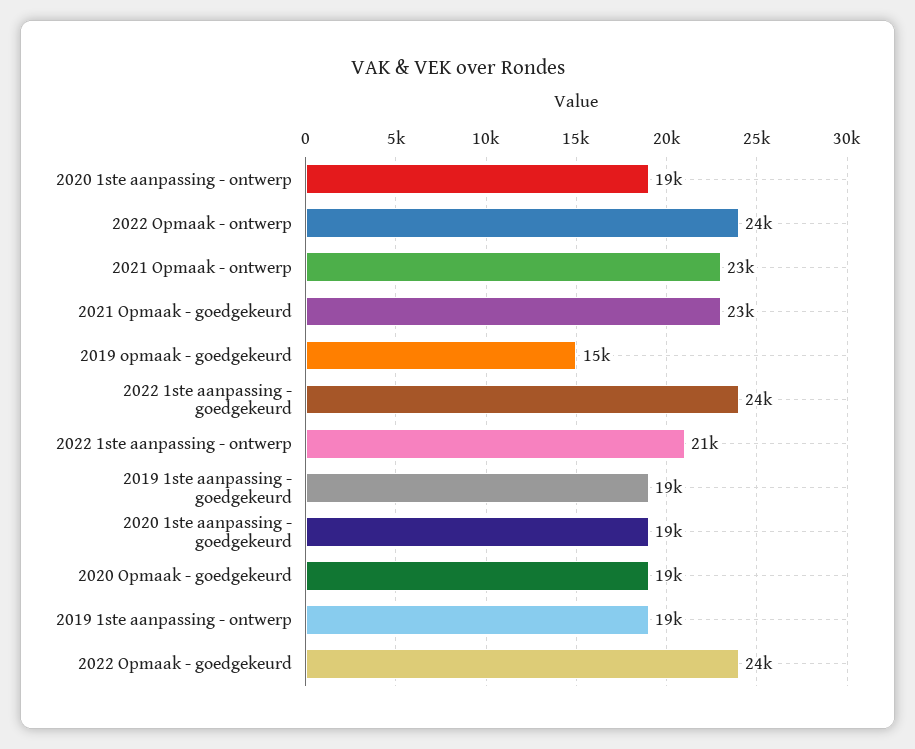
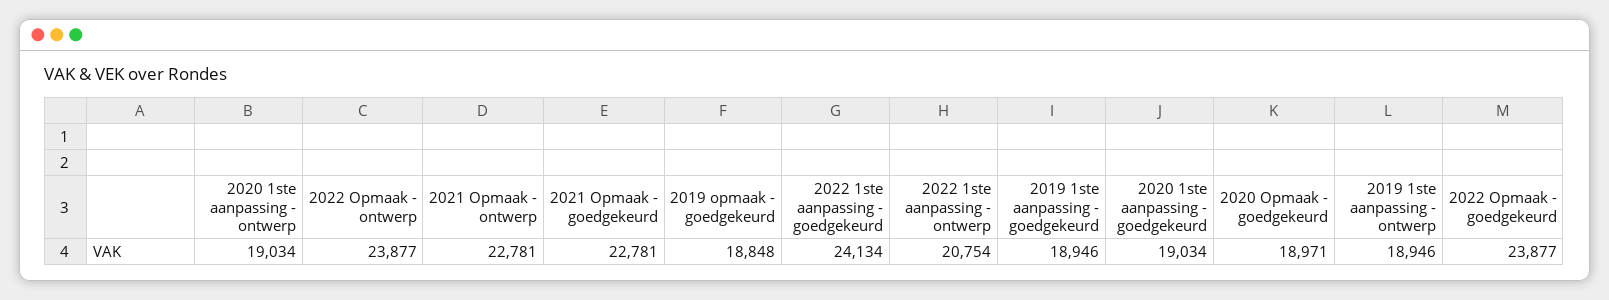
  {
    "2020 1ste aanpassing - ontwerp": 19034,
    "2022 Opmaak - ontwerp": 23877,
    "2021 Opmaak - ontwerp": 22781,
    "2021 Opmaak - goedgekeurd": 22781,
-   "2019 opmaak - goedgekeurd": 15000,
+   "2019 opmaak - goedgekeurd": 18848,
    "2022 1ste aanpassing - goedgekeurd": 24134,
    "2022 1ste aanpassing - ontwerp": 20754,
    "2019 1ste aanpassing - goedgekeurd": 18946,
    "2020 1ste aanpassing - goedgekeurd": 19034,
    "2020 Opmaak - goedgekeurd": 18971,
    "2019 1ste aanpassing - ontwerp": 18946,
    "2022 Opmaak - goedgekeurd": 23877
  }

